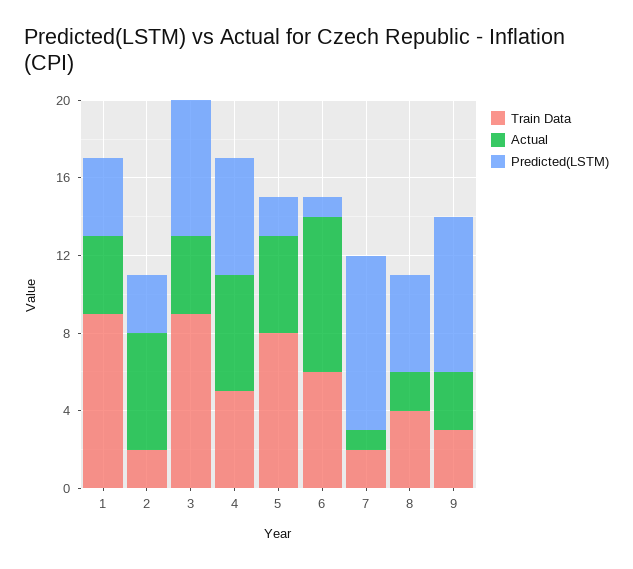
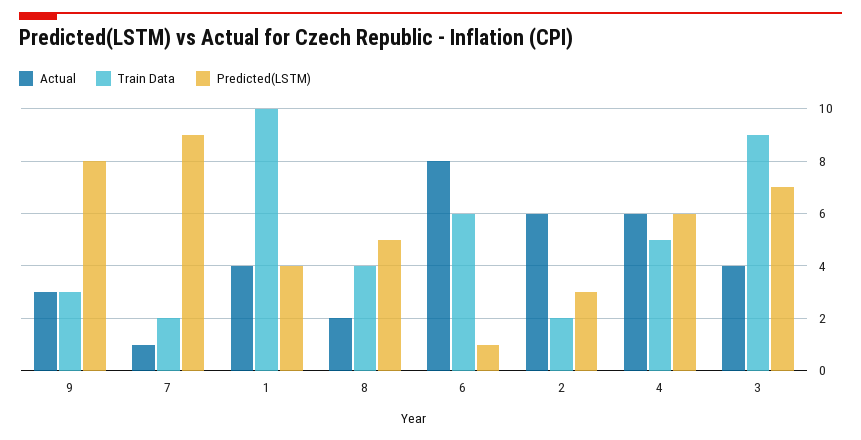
  {
    "Train Data": {
-     "1": 9,
+     "1": 10,
      "2": 2,
      "3": 9,
      "4": 5,
-     "5": 8,
      "6": 6,
      "7": 2,
      "8": 4,
      "9": 3
    },
    "Actual": {
      "1": 4,
      "2": 6,
      "3": 4,
      "4": 6,
-     "5": 5,
      "6": 8,
      "7": 1,
      "8": 2,
      "9": 3
    },
    "Predicted(LSTM)": {
      "1": 4,
      "2": 3,
      "3": 7,
      "4": 6,
-     "5": 2,
      "6": 1,
      "7": 9,
      "8": 5,
      "9": 8
    }
  }

